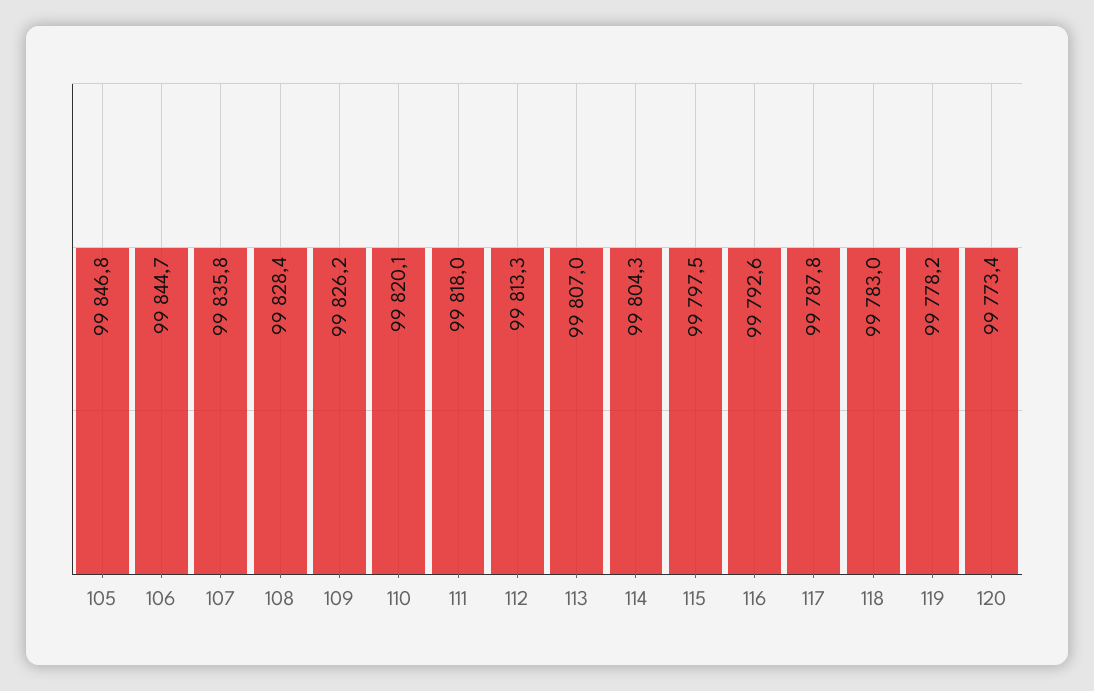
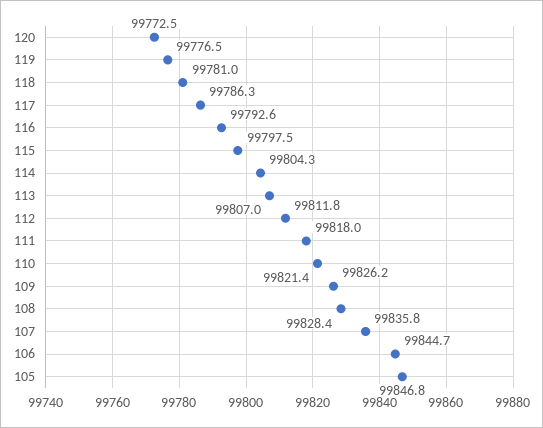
  {
    "105": 99846.8,
    "106": 99844.7,
    "107": 99835.8,
    "108": 99828.4,
    "109": 99826.2,
-   "110": 99820.1,
+   "110": 99821.4,
    "111": 99818,
-   "112": 99813.3,
+   "112": 99811.8,
    "113": 99807,
    "114": 99804.3,
    "115": 99797.5,
    "116": 99792.6,
-   "117": 99787.8,
+   "117": 99786.3,
-   "118": 99783,
+   "118": 99781,
-   "119": 99778.2,
+   "119": 99776.5,
-   "120": 99773.4
+   "120": 99772.5
  }

